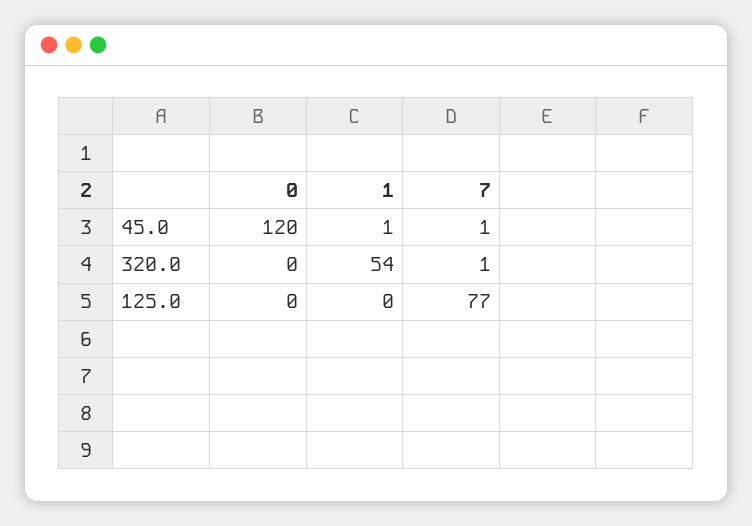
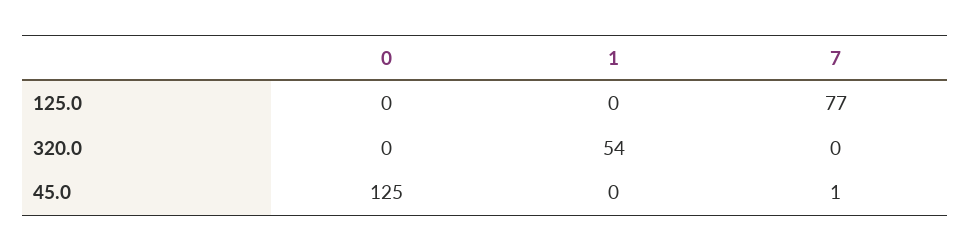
  {
    "0": {
-     "45.0": 120,
+     "45.0": 125,
      "320.0": 0,
      "125.0": 0
    },
    "1": {
-     "45.0": 1,
+     "45.0": 0,
      "320.0": 54,
      "125.0": 0
    },
    "7": {
      "45.0": 1,
-     "320.0": 1,
+     "320.0": 0,
      "125.0": 77
    }
  }

